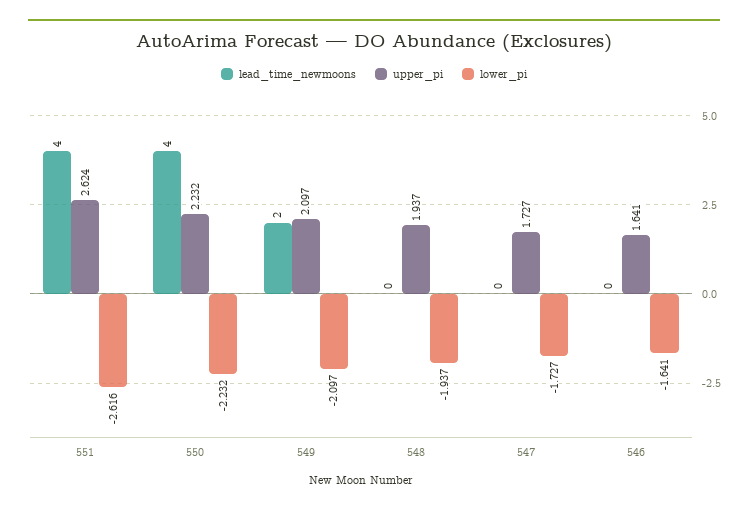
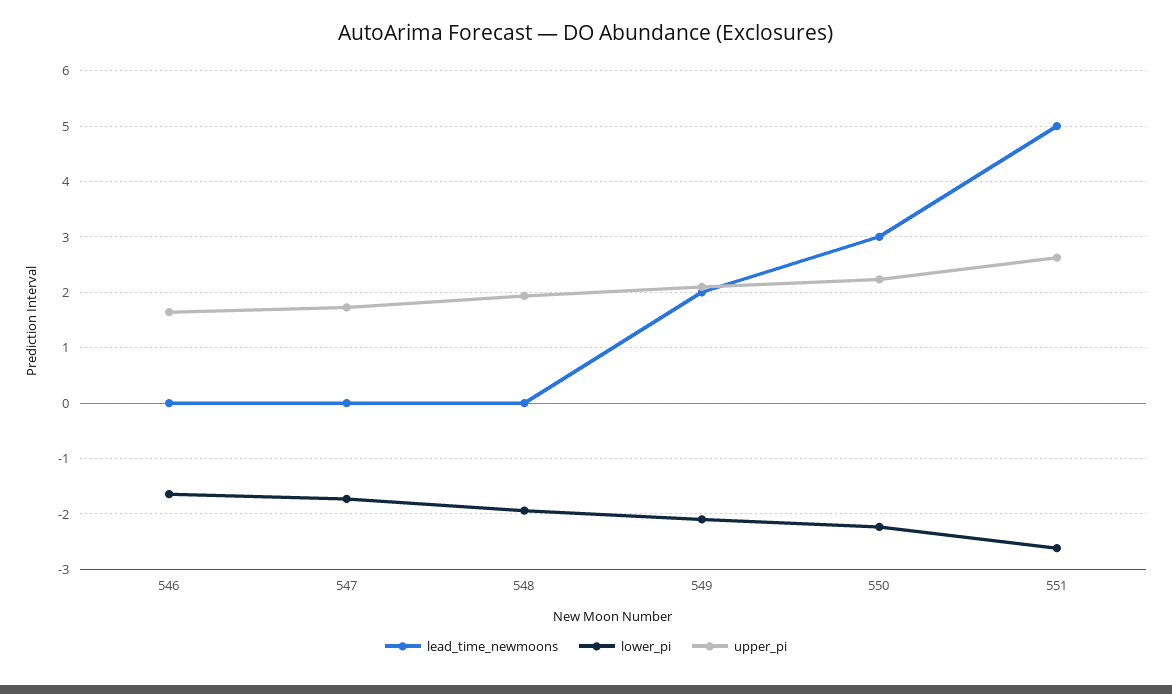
  {
    "lead_time_newmoons": {
-     "551": 4,
+     "551": 5,
-     "550": 4,
+     "550": 3,
      "549": 2,
      "548": 0,
      "547": 0,
      "546": 0
    },
    "upper_pi": {
      "551": 2.624,
      "550": 2.232,
      "549": 2.097,
      "548": 1.937,
      "547": 1.727,
      "546": 1.641
    },
    "lower_pi": {
      "551": -2.616,
      "550": -2.232,
      "549": -2.097,
      "548": -1.937,
      "547": -1.727,
      "546": -1.641
    }
  }

